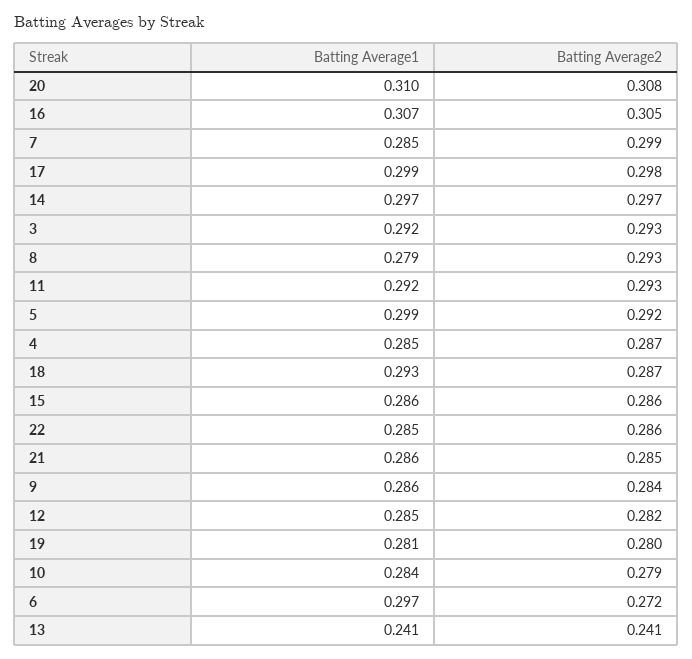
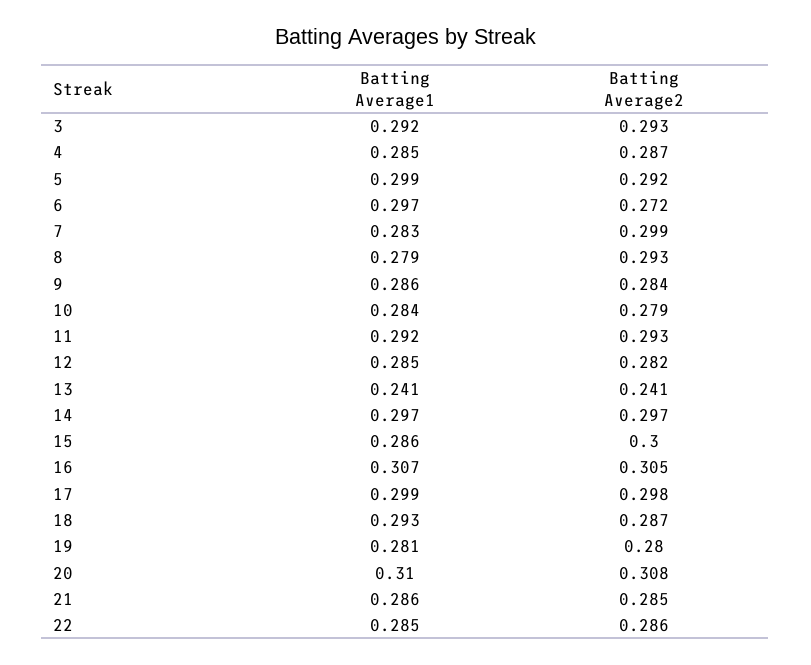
  {
    "Batting Average1": {
      "20": 0.31,
      "16": 0.307,
-     "7": 0.285,
+     "7": 0.283,
      "17": 0.299,
      "14": 0.297,
      "3": 0.292,
      "8": 0.279,
      "11": 0.292,
      "5": 0.299,
      "4": 0.285,
      "18": 0.293,
      "15": 0.286,
      "22": 0.285,
      "21": 0.286,
      "9": 0.286,
      "12": 0.285,
      "19": 0.281,
      "10": 0.284,
      "6": 0.297,
      "13": 0.241
    },
    "Batting Average2": {
      "20": 0.308,
      "16": 0.305,
      "7": 0.299,
      "17": 0.298,
      "14": 0.297,
      "3": 0.293,
      "8": 0.293,
      "11": 0.293,
      "5": 0.292,
      "4": 0.287,
      "18": 0.287,
-     "15": 0.286,
+     "15": 0.3,
      "22": 0.286,
      "21": 0.285,
      "9": 0.284,
      "12": 0.282,
      "19": 0.28,
      "10": 0.279,
      "6": 0.272,
      "13": 0.241
    }
  }

